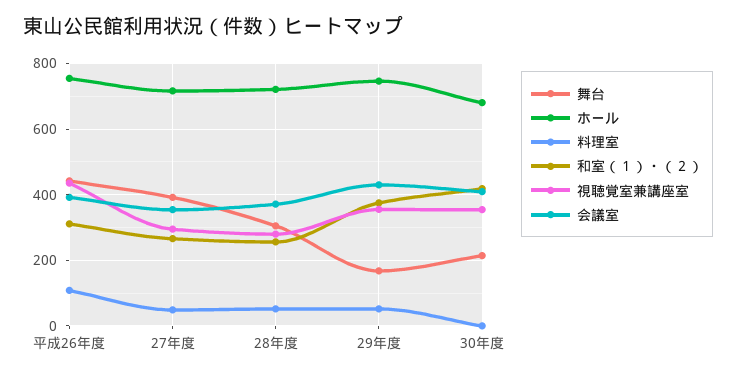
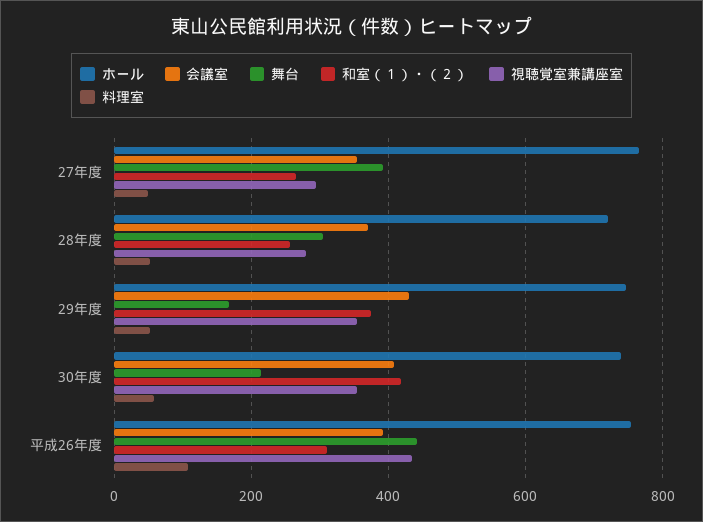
  {
    "舞台": {
      "平成26年度": 440,
      "27年度": 400,
      "28年度": 300,
      "29年度": 160,
      "30年度": 220
    },
    "ホール": {
      "平成26年度": 760,
-     "27年度": 720,
+     "27年度": 760,
      "28年度": 720,
      "29年度": 740,
-     "30年度": 680
+     "30年度": 740
    },
    "料理室": {
      "平成26年度": 100,
      "27年度": 40,
      "28年度": 60,
      "29年度": 60,
-     "30年度": 0
+     "30年度": 60
    },
    "和室（１）・（２）": {
      "平成26年度": 320,
      "27年度": 260,
      "28年度": 260,
      "29年度": 380,
      "30年度": 420
    },
    "視聴覚室兼講座室": {
      "平成26年度": 440,
      "27年度": 300,
      "28年度": 280,
      "29年度": 360,
      "30年度": 360
    },
    "会議室": {
      "平成26年度": 400,
      "27年度": 360,
      "28年度": 380,
      "29年度": 440,
      "30年度": 400
    }
  }

